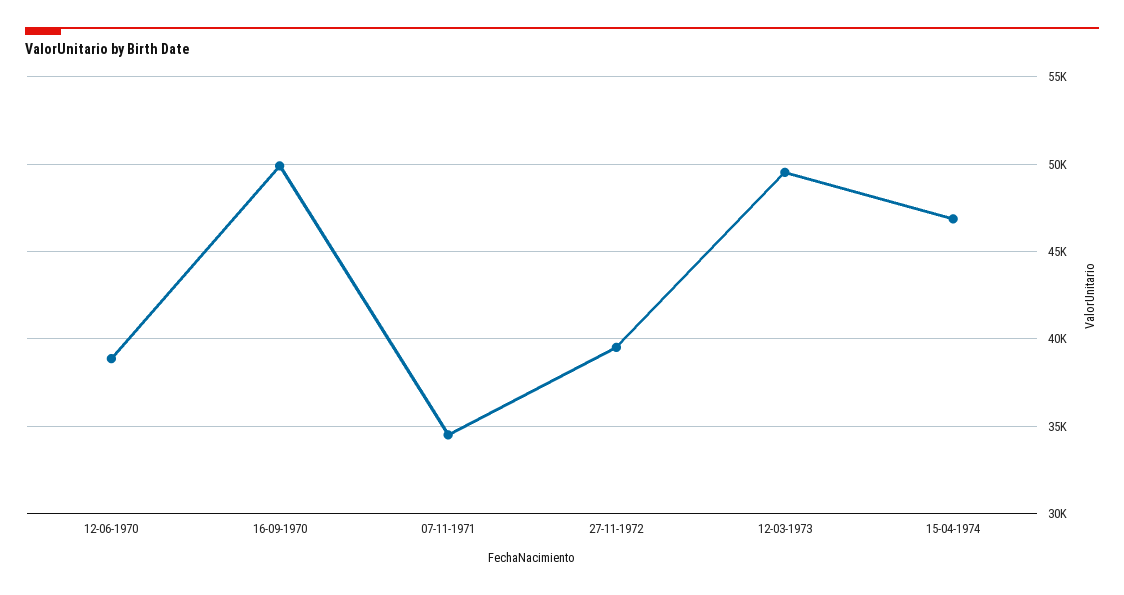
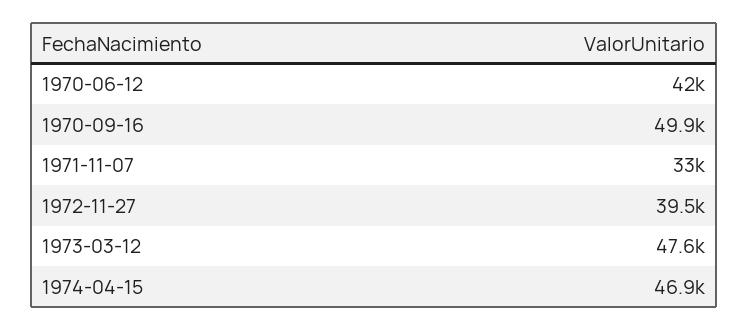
  {
-   "12-06-1970": 39000,
+   "12-06-1970": 42000,
    "16-09-1970": 49900,
-   "07-11-1971": 34500,
+   "07-11-1971": 33000,
    "27-11-1972": 39500,
-   "12-03-1973": 49500,
+   "12-03-1973": 47600,
    "15-04-1974": 46900
  }

